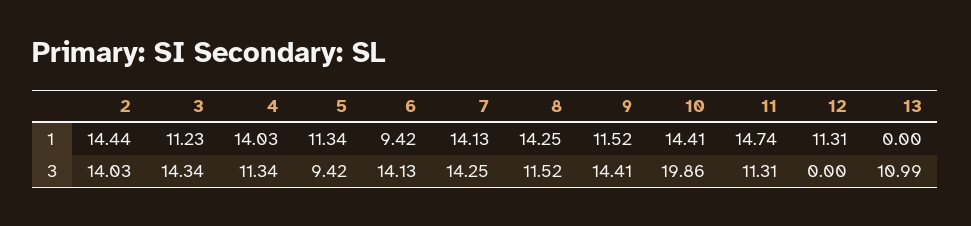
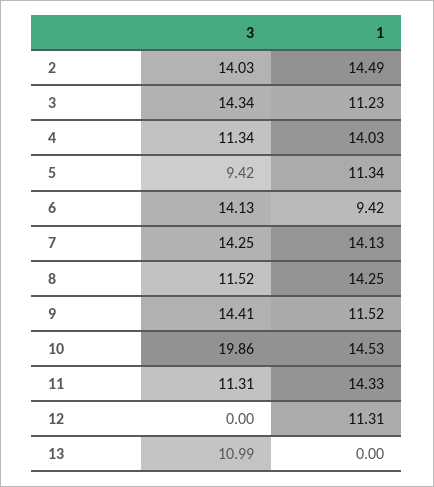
  {
    "2": {
-     "1": 14.44,
+     "1": 14.49,
      "3": 14.03
    },
    "3": {
      "1": 11.23,
      "3": 14.34
    },
    "4": {
      "1": 14.03,
      "3": 11.34
    },
    "5": {
      "1": 11.34,
      "3": 9.42
    },
    "6": {
      "1": 9.42,
      "3": 14.13
    },
    "7": {
      "1": 14.13,
      "3": 14.25
    },
    "8": {
      "1": 14.25,
      "3": 11.52
    },
    "9": {
      "1": 11.52,
      "3": 14.41
    },
    "10": {
-     "1": 14.41,
+     "1": 14.53,
      "3": 19.86
    },
    "11": {
-     "1": 14.74,
+     "1": 14.33,
      "3": 11.31
    },
    "12": {
      "1": 11.31,
      "3": 0
    },
    "13": {
      "1": 0,
      "3": 10.99
    }
  }

